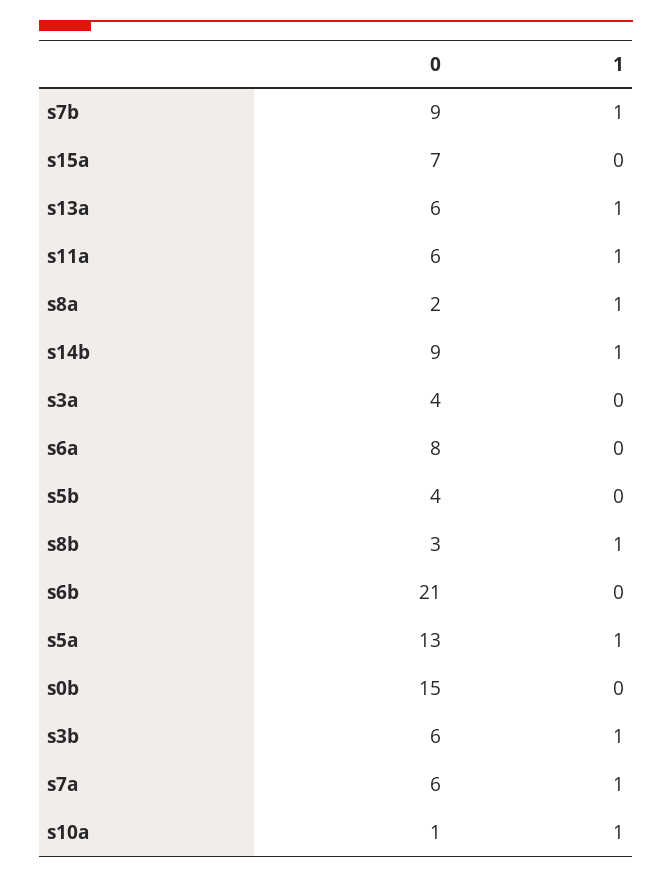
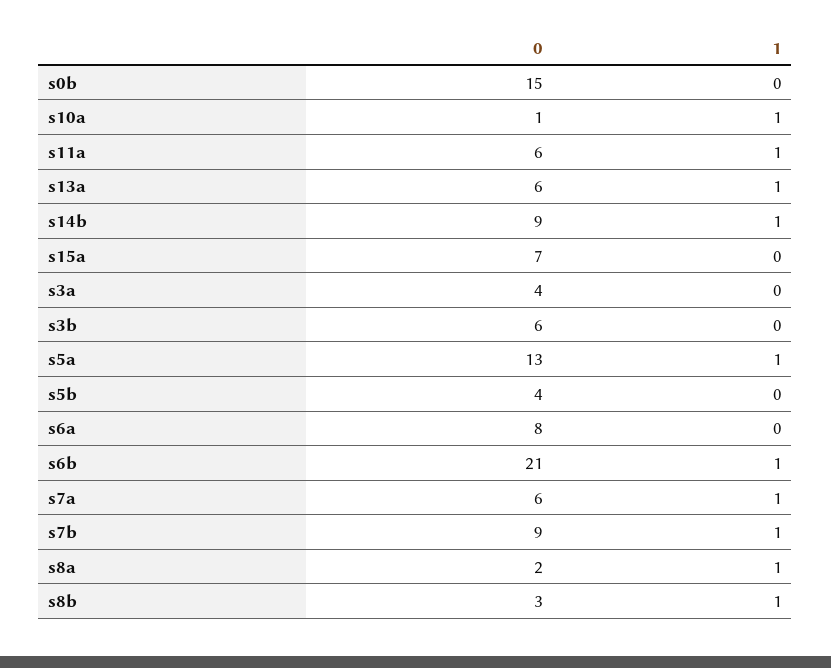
  {
    "0": {
      "s7b": 9,
      "s15a": 7,
      "s13a": 6,
      "s11a": 6,
      "s8a": 2,
      "s14b": 9,
      "s3a": 4,
      "s6a": 8,
      "s5b": 4,
      "s8b": 3,
      "s6b": 21,
      "s5a": 13,
      "s0b": 15,
      "s3b": 6,
      "s7a": 6,
      "s10a": 1
    },
    "1": {
      "s7b": 1,
      "s15a": 0,
      "s13a": 1,
      "s11a": 1,
      "s8a": 1,
      "s14b": 1,
      "s3a": 0,
      "s6a": 0,
      "s5b": 0,
      "s8b": 1,
-     "s6b": 0,
+     "s6b": 1,
      "s5a": 1,
      "s0b": 0,
-     "s3b": 1,
+     "s3b": 0,
      "s7a": 1,
      "s10a": 1
    }
  }

